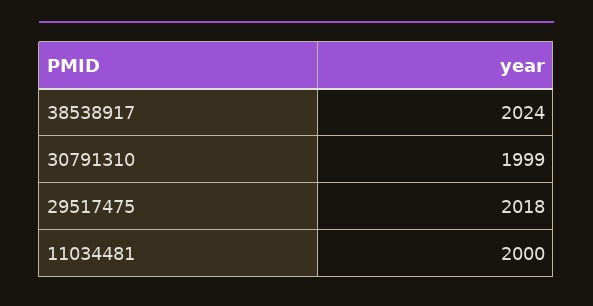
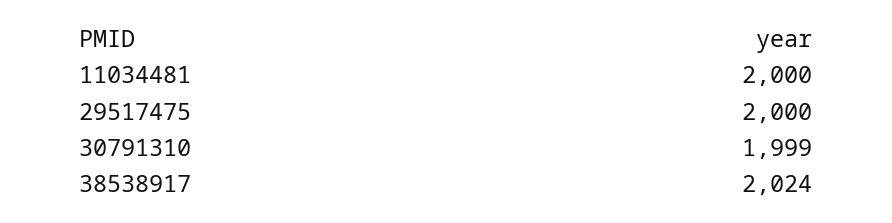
  {
    "38538917": 2024,
    "30791310": 1999,
-   "29517475": 2018,
+   "29517475": 2000,
    "11034481": 2000
  }

